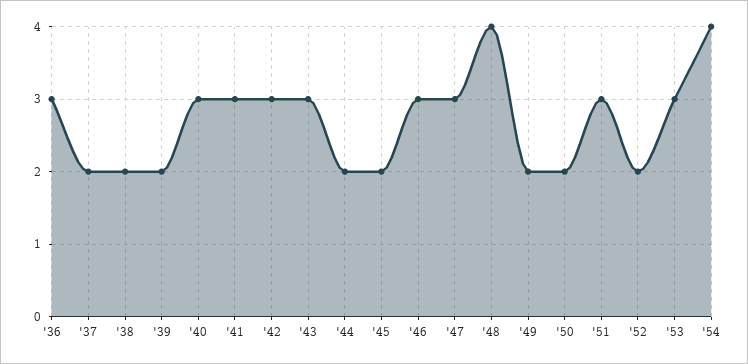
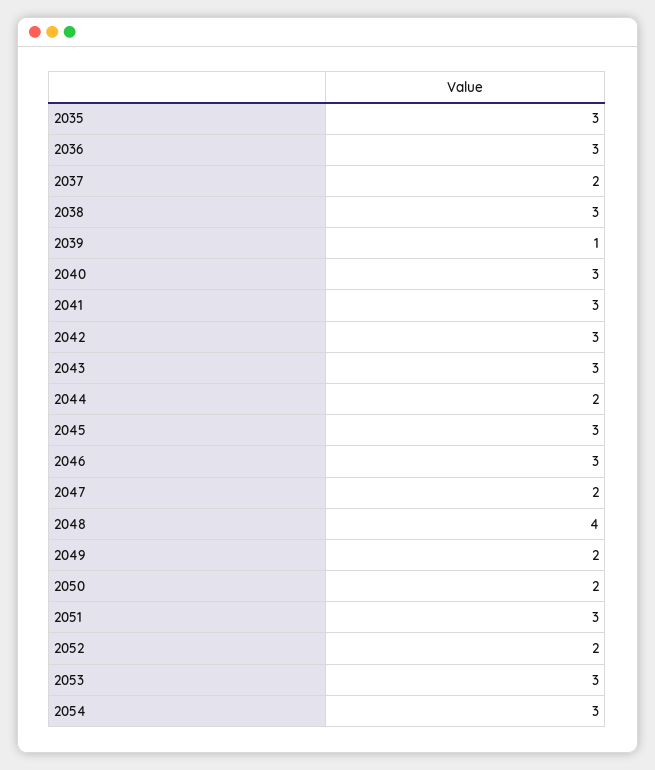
  {
    "'36": 3,
    "'37": 2,
-   "'38": 2,
+   "'38": 3,
-   "'39": 2,
+   "'39": 1,
    "'40": 3,
    "'41": 3,
    "'42": 3,
    "'43": 3,
    "'44": 2,
-   "'45": 2,
+   "'45": 3,
    "'46": 3,
-   "'47": 3,
+   "'47": 2,
    "'48": 4,
    "'49": 2,
    "'50": 2,
    "'51": 3,
    "'52": 2,
    "'53": 3,
-   "'54": 4
+   "'54": 3,
+   "2035": 3
  }

